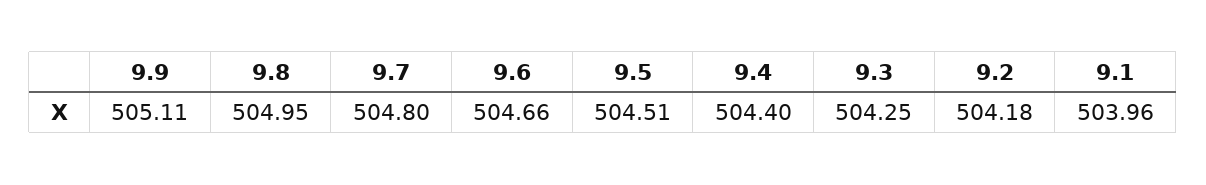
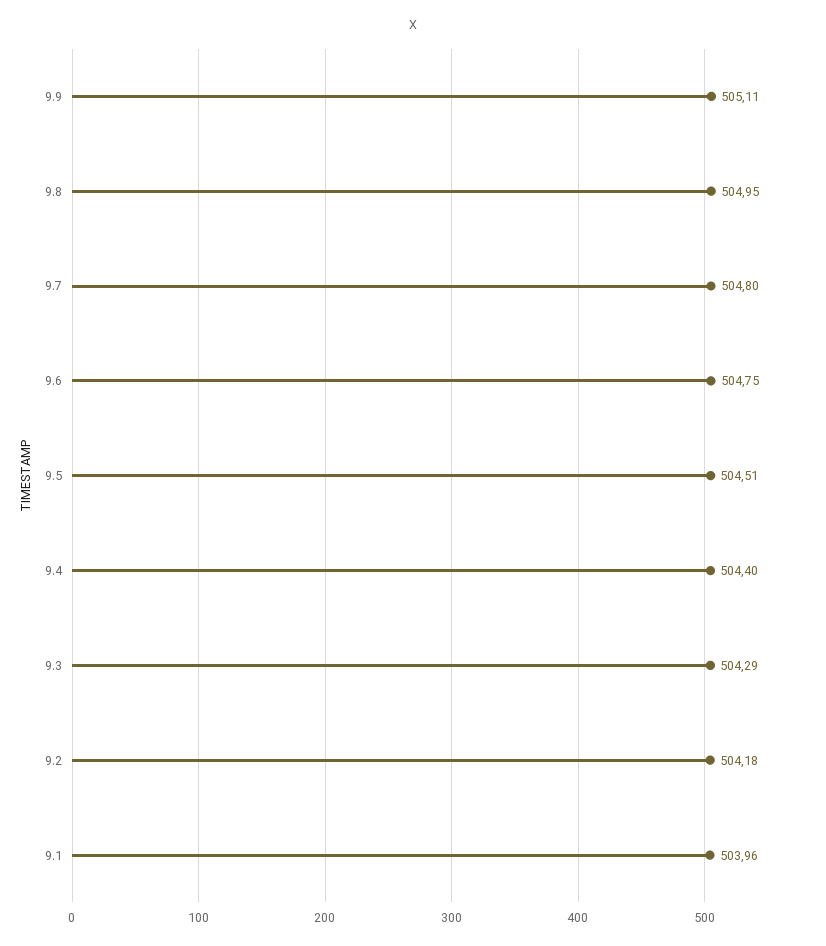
  {
    "9.9": 505.11,
    "9.8": 504.95,
    "9.7": 504.8,
-   "9.6": 504.66,
+   "9.6": 504.75,
    "9.5": 504.51,
    "9.4": 504.4,
-   "9.3": 504.25,
+   "9.3": 504.29,
    "9.2": 504.18,
    "9.1": 503.96
  }

